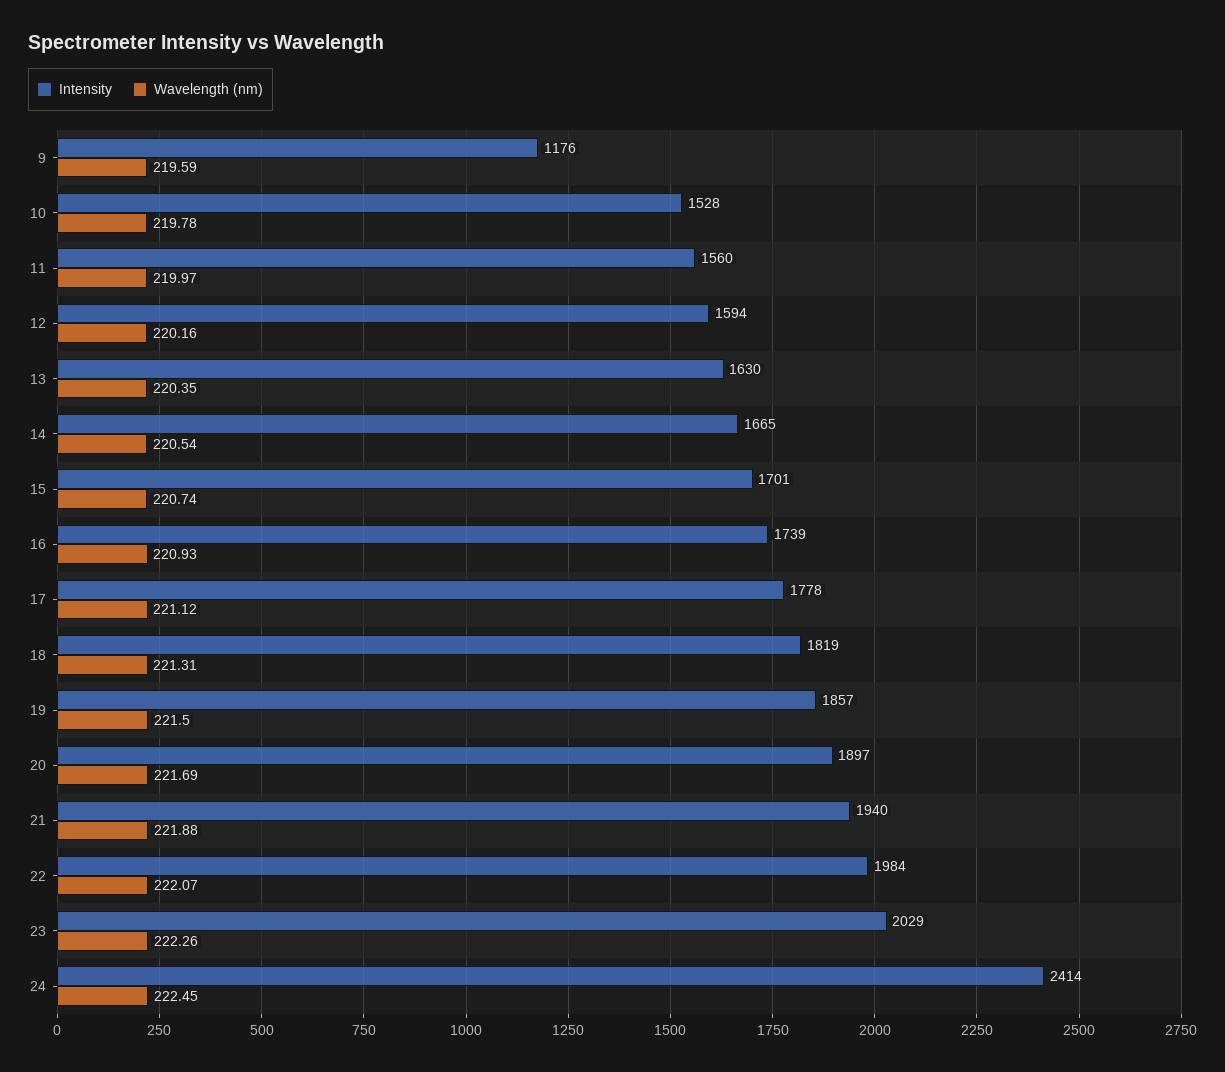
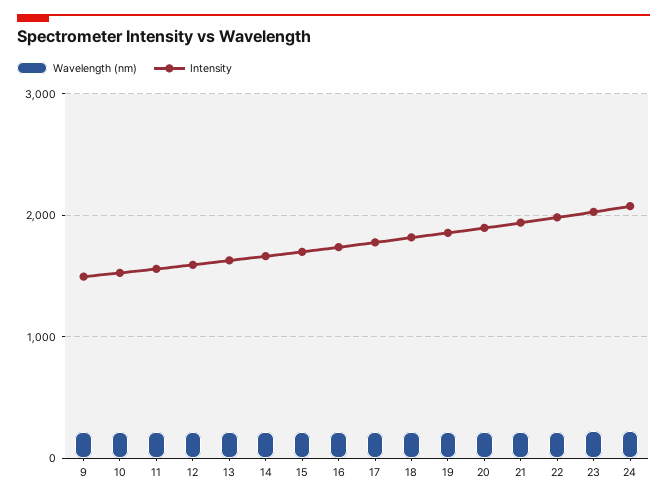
  {
    "Intensity": {
-     "9": 1176,
+     "9": 1500,
      "10": 1528,
      "11": 1560,
      "12": 1594,
      "13": 1630,
      "14": 1665,
      "15": 1701,
      "16": 1739,
      "17": 1778,
      "18": 1819,
      "19": 1857,
      "20": 1897,
      "21": 1940,
      "22": 1984,
      "23": 2029,
-     "24": 2414
+     "24": 2100
    },
    "Wavelength (nm)": {
      "9": 219.59,
      "10": 219.78,
      "11": 219.97,
      "12": 220.16,
      "13": 220.35,
      "14": 220.54,
      "15": 220.74,
      "16": 220.93,
      "17": 221.12,
      "18": 221.31,
      "19": 221.5,
      "20": 221.69,
      "21": 221.88,
      "22": 222.07,
      "23": 222.26,
      "24": 222.45
    }
  }

